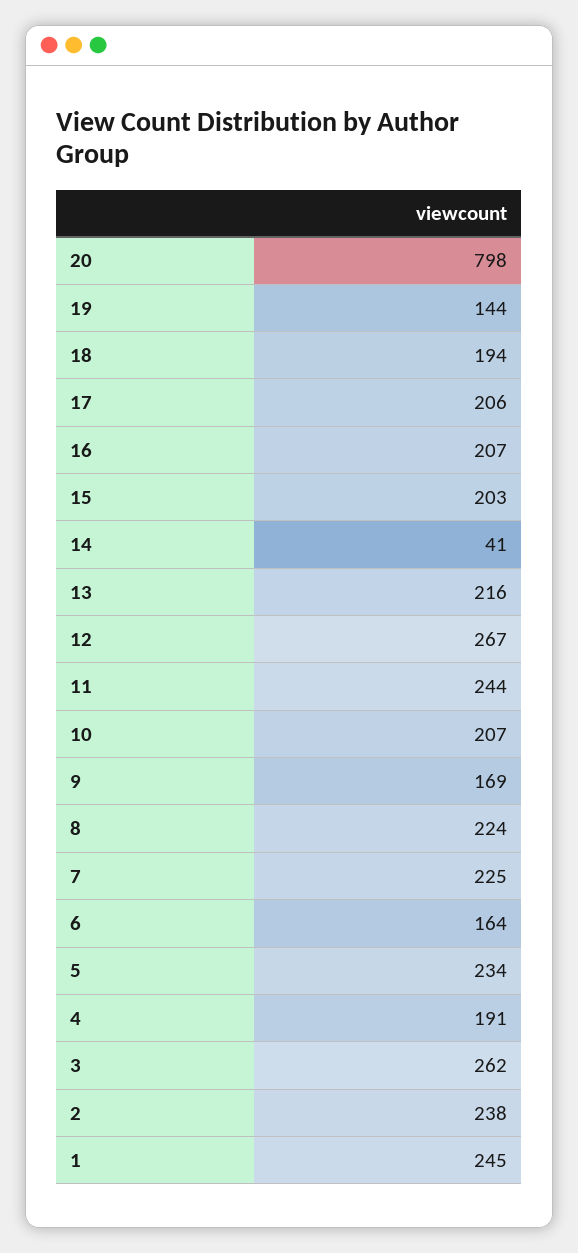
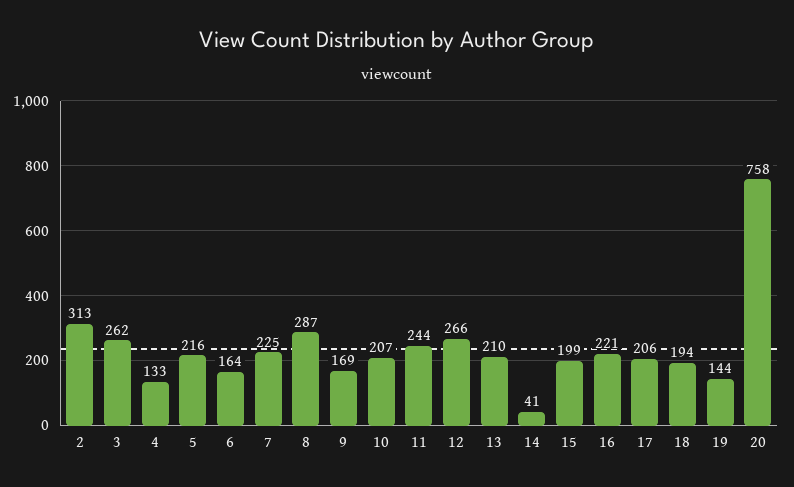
  {
-   "20": 798,
+   "20": 758,
    "19": 144,
    "18": 194,
    "17": 206,
-   "16": 207,
+   "16": 221,
-   "15": 203,
+   "15": 199,
    "14": 41,
-   "13": 216,
+   "13": 210,
-   "12": 267,
+   "12": 266,
    "11": 244,
    "10": 207,
    "9": 169,
-   "8": 224,
+   "8": 287,
    "7": 225,
    "6": 164,
-   "5": 234,
+   "5": 216,
-   "4": 191,
+   "4": 133,
    "3": 262,
-   "2": 238,
+   "2": 313
-   "1": 245
  }

